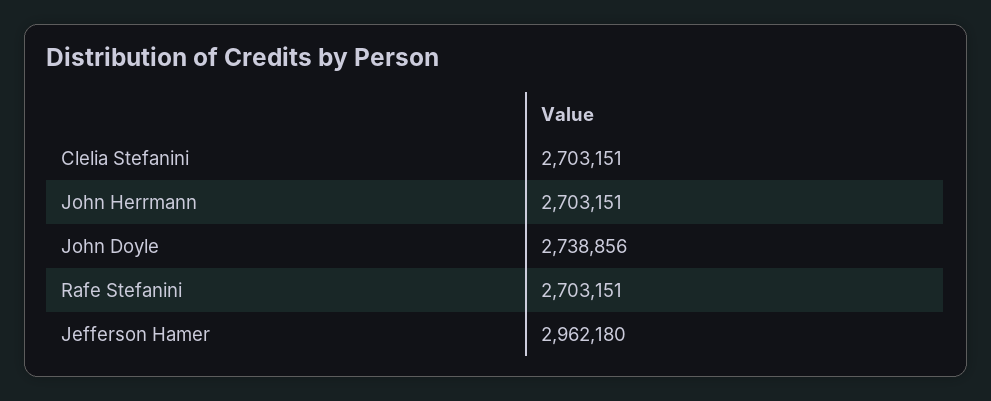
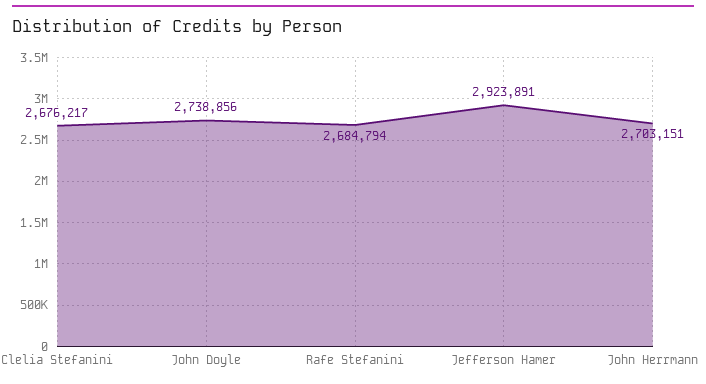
  {
-   "Clelia Stefanini": 2703151,
+   "Clelia Stefanini": 2676217,
    "John Herrmann": 2703151,
    "John Doyle": 2738856,
-   "Rafe Stefanini": 2703151,
+   "Rafe Stefanini": 2684794,
-   "Jefferson Hamer": 2962180
+   "Jefferson Hamer": 2923891
  }

